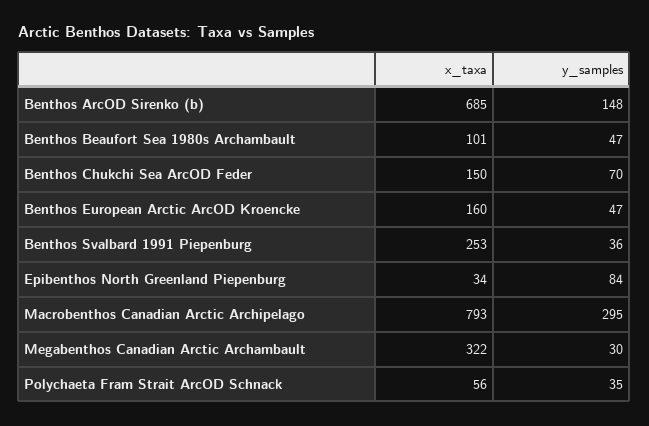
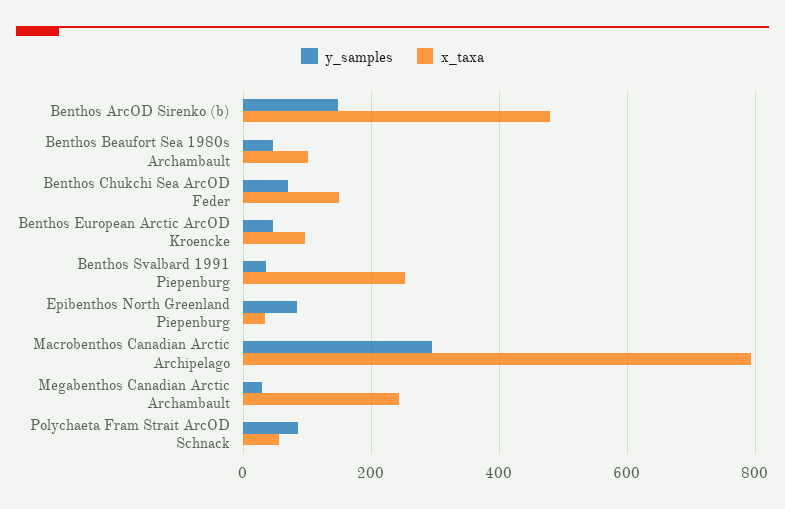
  {
    "x_taxa": {
-     "Benthos ArcOD Sirenko (b)": 685,
+     "Benthos ArcOD Sirenko (b)": 480,
      "Benthos Beaufort Sea 1980s Archambault": 101,
      "Benthos Chukchi Sea ArcOD Feder": 150,
-     "Benthos European Arctic ArcOD Kroencke": 160,
+     "Benthos European Arctic ArcOD Kroencke": 100,
      "Benthos Svalbard 1991 Piepenburg": 253,
      "Epibenthos North Greenland Piepenburg": 34,
      "Macrobenthos Canadian Arctic Archipelago": 793,
-     "Megabenthos Canadian Arctic Archambault": 322,
+     "Megabenthos Canadian Arctic Archambault": 240,
      "Polychaeta Fram Strait ArcOD Schnack": 56
    },
    "y_samples": {
      "Benthos ArcOD Sirenko (b)": 148,
      "Benthos Beaufort Sea 1980s Archambault": 47,
      "Benthos Chukchi Sea ArcOD Feder": 70,
      "Benthos European Arctic ArcOD Kroencke": 47,
      "Benthos Svalbard 1991 Piepenburg": 36,
      "Epibenthos North Greenland Piepenburg": 84,
      "Macrobenthos Canadian Arctic Archipelago": 295,
      "Megabenthos Canadian Arctic Archambault": 30,
-     "Polychaeta Fram Strait ArcOD Schnack": 35
+     "Polychaeta Fram Strait ArcOD Schnack": 80
    }
  }

